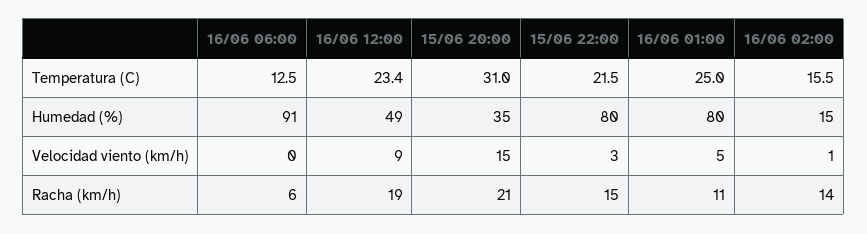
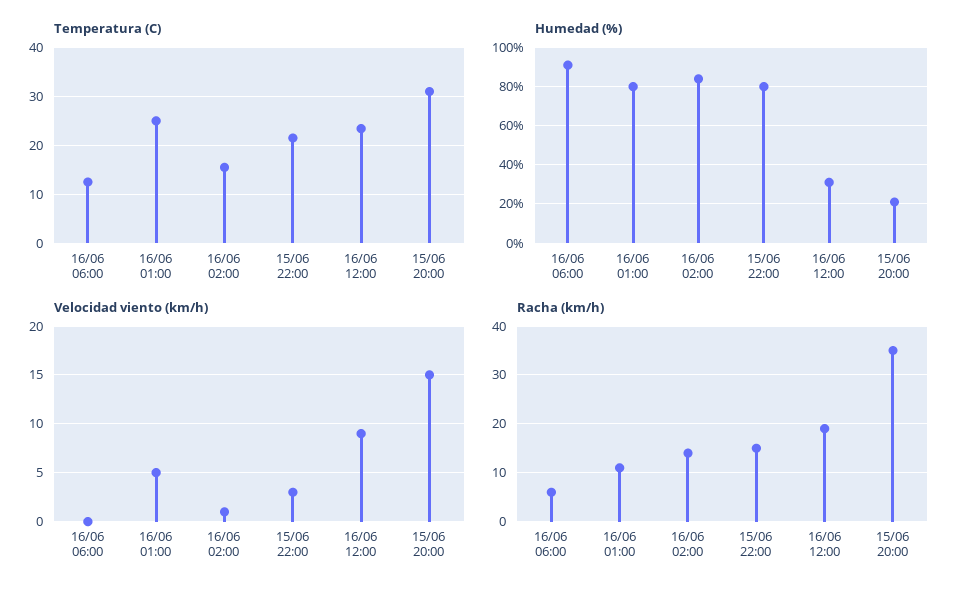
  {
    "Temperatura (C)": {
      "16/06 06:00": 12.5,
      "16/06 12:00": 23.4,
      "15/06 20:00": 31,
      "15/06 22:00": 21.5,
      "16/06 01:00": 25,
      "16/06 02:00": 15.5
    },
    "Humedad (%)": {
      "16/06 06:00": 91,
-     "16/06 12:00": 49,
+     "16/06 12:00": 30,
-     "15/06 20:00": 35,
+     "15/06 20:00": 20,
      "15/06 22:00": 80,
      "16/06 01:00": 80,
-     "16/06 02:00": 15
+     "16/06 02:00": 85
    },
    "Velocidad viento (km/h)": {
      "16/06 06:00": 0,
      "16/06 12:00": 9,
      "15/06 20:00": 15,
      "15/06 22:00": 3,
      "16/06 01:00": 5,
      "16/06 02:00": 1
    },
    "Racha (km/h)": {
      "16/06 06:00": 6,
      "16/06 12:00": 19,
-     "15/06 20:00": 21,
+     "15/06 20:00": 35,
      "15/06 22:00": 15,
      "16/06 01:00": 11,
      "16/06 02:00": 14
    }
  }

